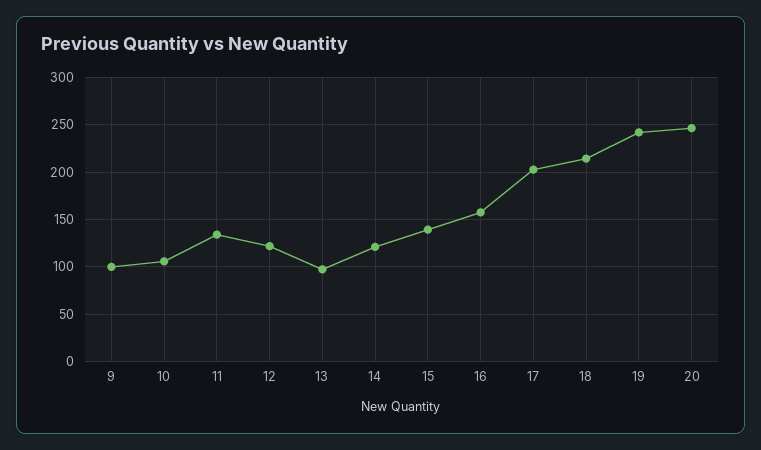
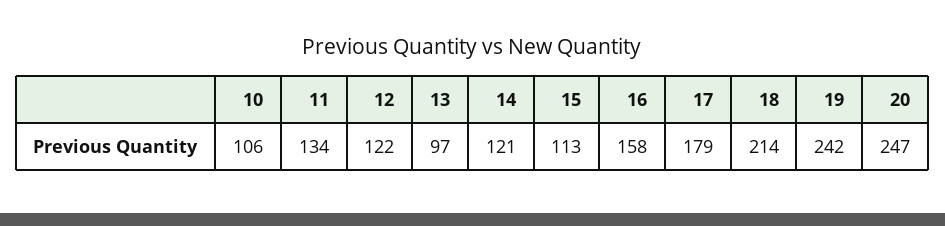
  {
-   "9": 100,
    "10": 106,
    "11": 134,
    "12": 122,
    "13": 97,
    "14": 121,
-   "15": 140,
+   "15": 113,
    "16": 158,
-   "17": 200,
+   "17": 179,
    "18": 214,
    "19": 242,
    "20": 247
  }

